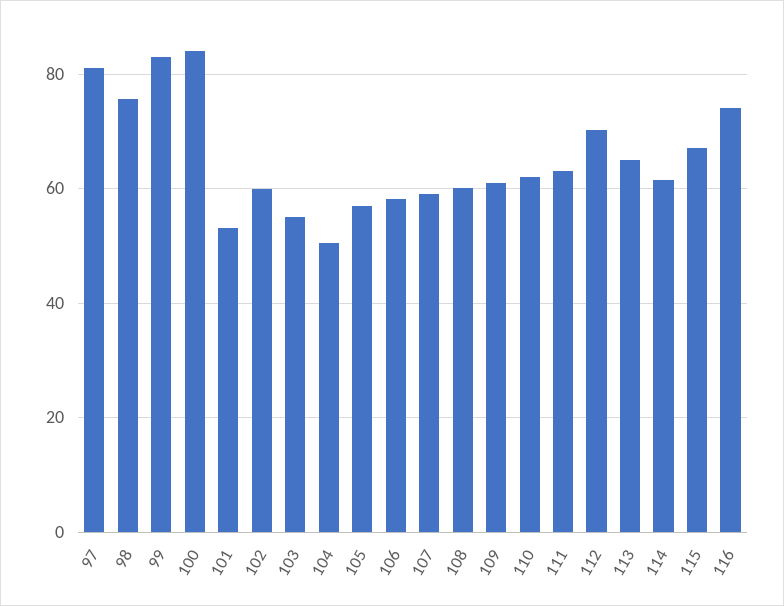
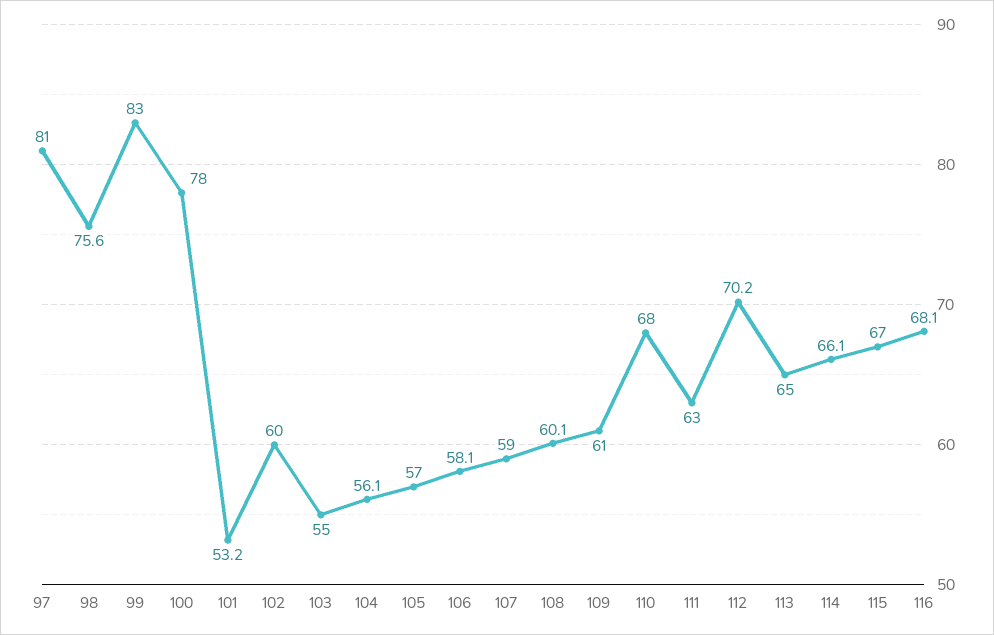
  {
    "97": 81,
    "98": 75.6,
    "99": 83,
-   "100": 84,
+   "100": 78,
    "101": 53.2,
    "102": 60,
    "103": 55,
-   "104": 50,
+   "104": 56.1,
    "105": 57,
    "106": 58.1,
    "107": 59,
    "108": 60.1,
    "109": 61,
-   "110": 62,
+   "110": 68,
    "111": 63,
    "112": 70.2,
    "113": 65,
-   "114": 62,
+   "114": 66.1,
    "115": 67,
-   "116": 74
+   "116": 68.1
  }

